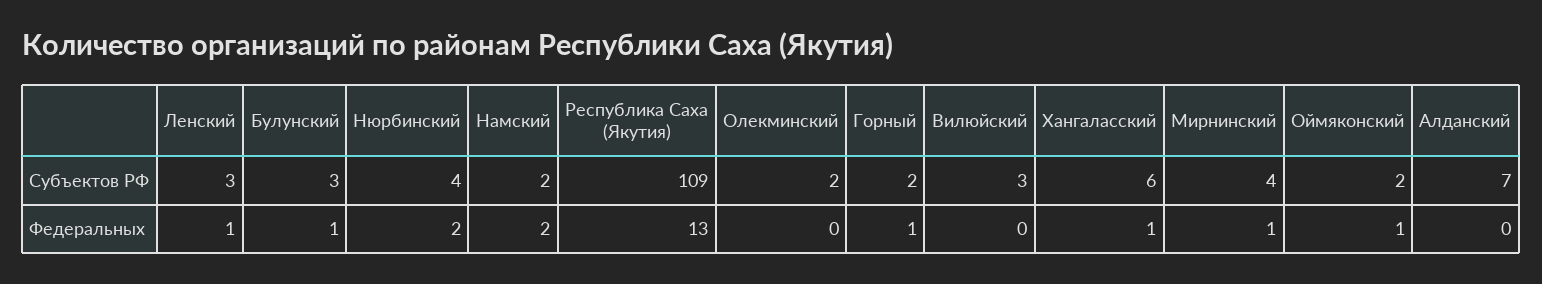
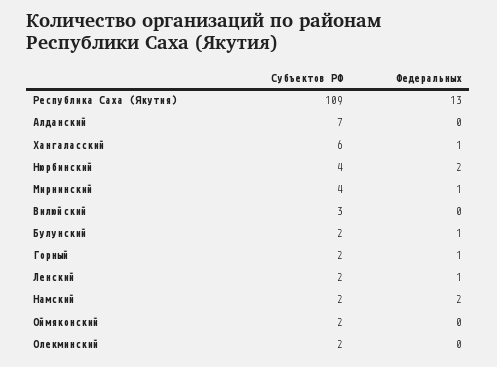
  {
    "Ленский": {
-     "Субъектов РФ": 3,
+     "Субъектов РФ": 2,
      "Федеральных": 1
    },
    "Булунский": {
-     "Субъектов РФ": 3,
+     "Субъектов РФ": 2,
      "Федеральных": 1
    },
    "Нюрбинский": {
      "Субъектов РФ": 4,
      "Федеральных": 2
    },
    "Намский": {
      "Субъектов РФ": 2,
      "Федеральных": 2
    },
    "Республика Саха (Якутия)": {
      "Субъектов РФ": 109,
      "Федеральных": 13
    },
    "Олекминский": {
      "Субъектов РФ": 2,
      "Федеральных": 0
    },
    "Горный": {
      "Субъектов РФ": 2,
      "Федеральных": 1
    },
    "Вилюйский": {
      "Субъектов РФ": 3,
      "Федеральных": 0
    },
    "Хангаласский": {
      "Субъектов РФ": 6,
      "Федеральных": 1
    },
    "Мирнинский": {
      "Субъектов РФ": 4,
      "Федеральных": 1
    },
    "Оймяконский": {
      "Субъектов РФ": 2,
-     "Федеральных": 1
+     "Федеральных": 0
    },
    "Алданский": {
      "Субъектов РФ": 7,
      "Федеральных": 0
    }
  }

